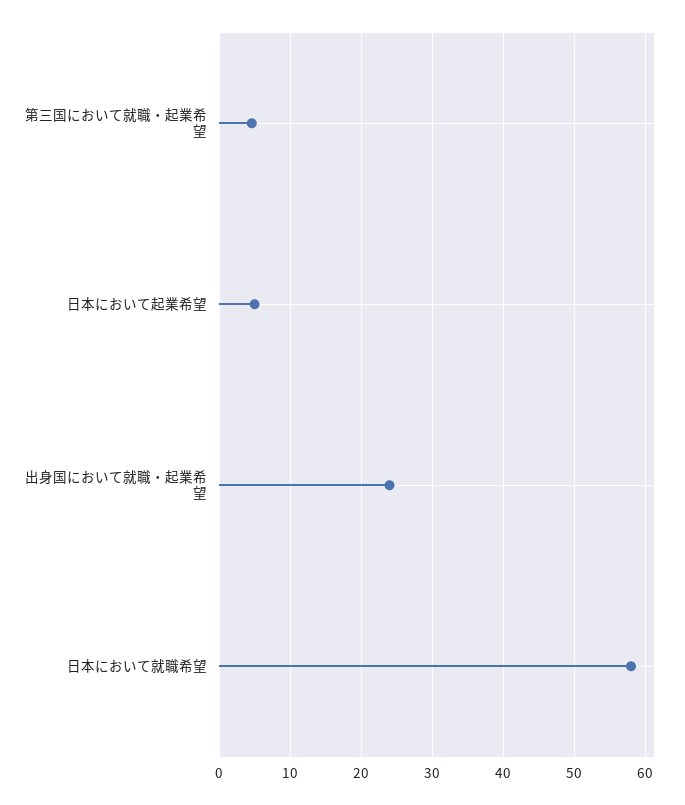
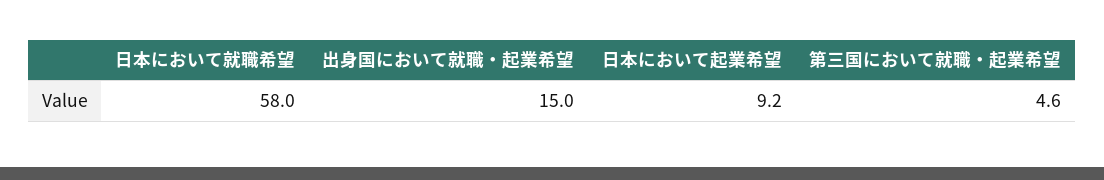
  {
    "第三国において就職・起業希望": 4.6,
-   "日本において起業希望": 5,
+   "日本において起業希望": 9.2,
-   "出身国において就職・起業希望": 24,
+   "出身国において就職・起業希望": 15,
    "日本において就職希望": 58
  }

